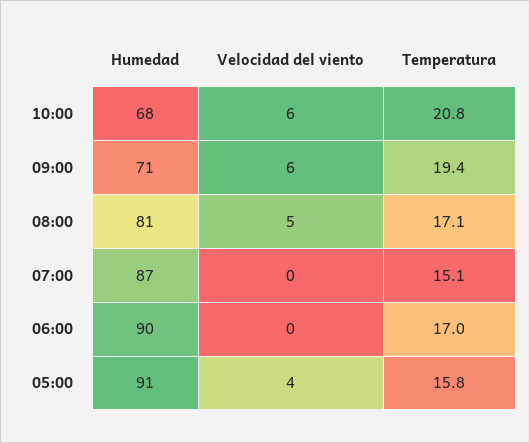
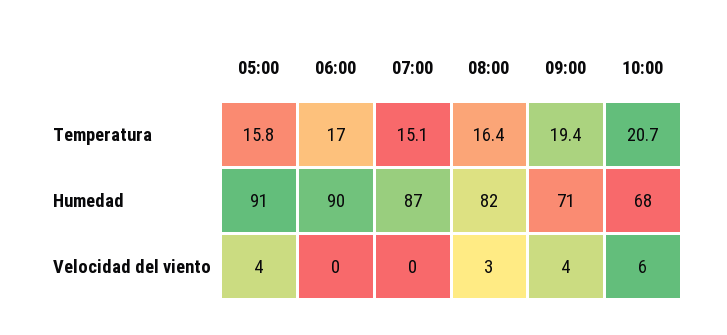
  {
    "Humedad": {
      "10:00": 68,
      "09:00": 71,
-     "08:00": 81,
+     "08:00": 82,
      "07:00": 87,
      "06:00": 90,
      "05:00": 91
    },
    "Velocidad del viento": {
      "10:00": 6,
-     "09:00": 6,
+     "09:00": 4,
-     "08:00": 5,
+     "08:00": 3,
      "07:00": 0,
      "06:00": 0,
      "05:00": 4
    },
    "Temperatura": {
-     "10:00": 20.8,
+     "10:00": 20.7,
      "09:00": 19.4,
-     "08:00": 17.1,
+     "08:00": 16.4,
      "07:00": 15.1,
      "06:00": 17,
      "05:00": 15.8
    }
  }

